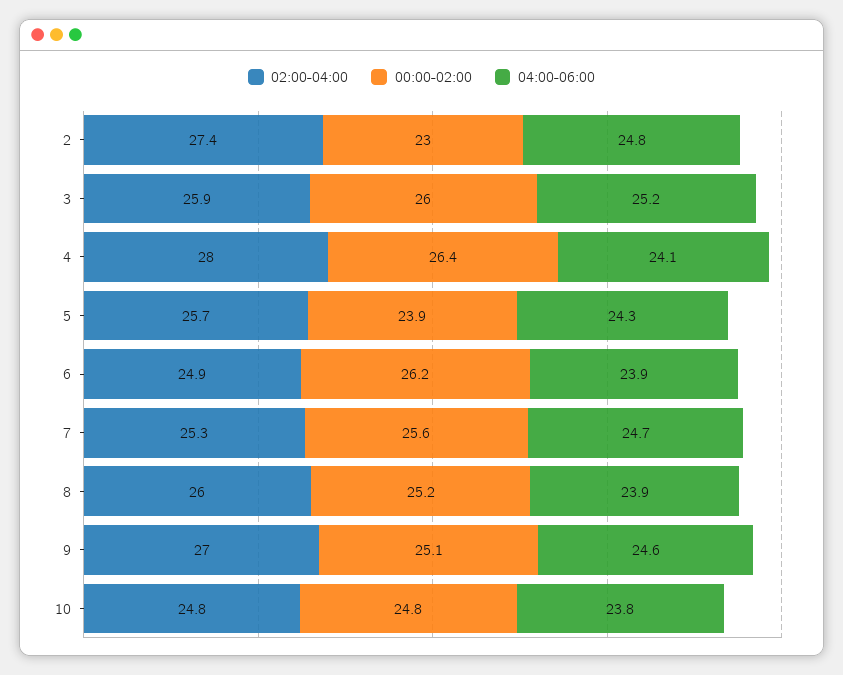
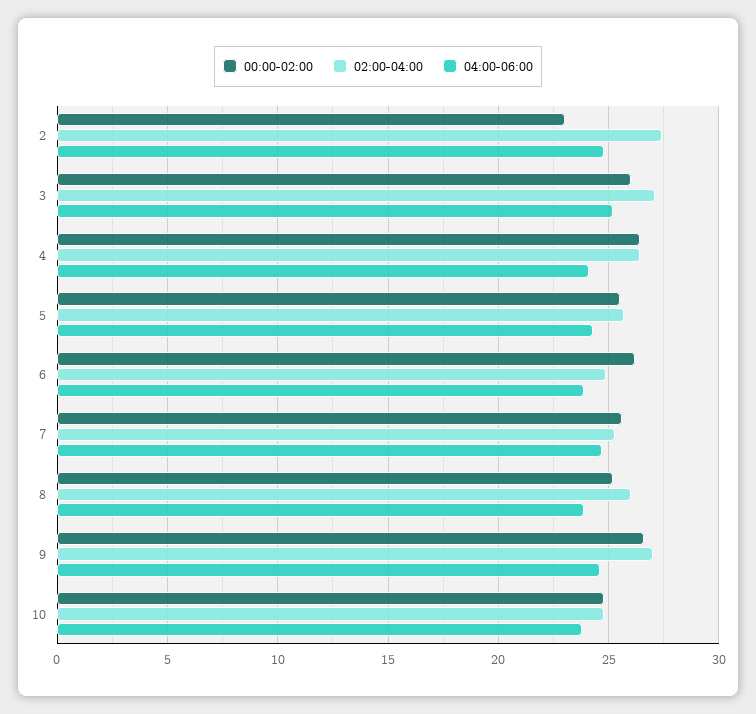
  {
    "02:00-04:00": {
      "2": 27.4,
-     "3": 25.9,
+     "3": 27,
-     "4": 28,
+     "4": 26.5,
      "5": 25.7,
      "6": 24.9,
      "7": 25.3,
      "8": 26,
      "9": 27,
      "10": 24.8
    },
    "00:00-02:00": {
      "2": 23,
      "3": 26,
      "4": 26.4,
-     "5": 23.9,
+     "5": 25.5,
      "6": 26.2,
      "7": 25.6,
      "8": 25.2,
-     "9": 25.1,
+     "9": 26.5,
      "10": 24.8
    },
    "04:00-06:00": {
      "2": 24.8,
      "3": 25.2,
      "4": 24.1,
      "5": 24.3,
      "6": 23.9,
      "7": 24.7,
      "8": 23.9,
      "9": 24.6,
      "10": 23.8
    }
  }

